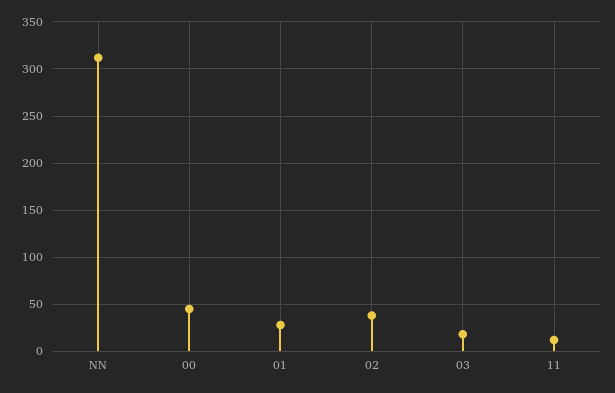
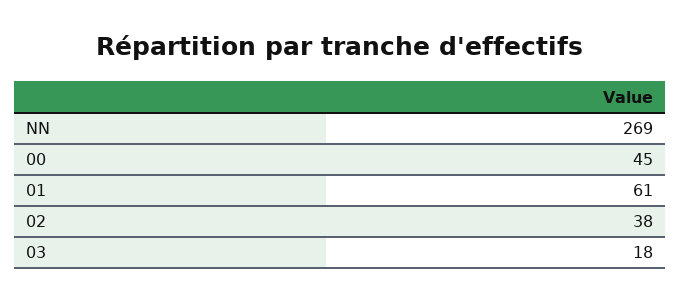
  {
-   "NN": 310,
+   "NN": 269,
    "00": 45,
-   "01": 30,
+   "01": 61,
    "02": 38,
-   "03": 18,
+   "03": 18
-   "11": 10
  }

